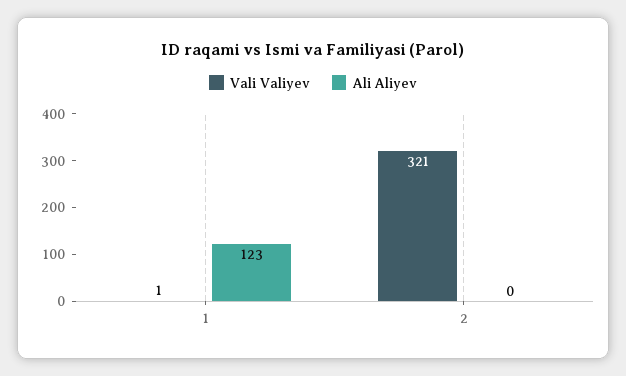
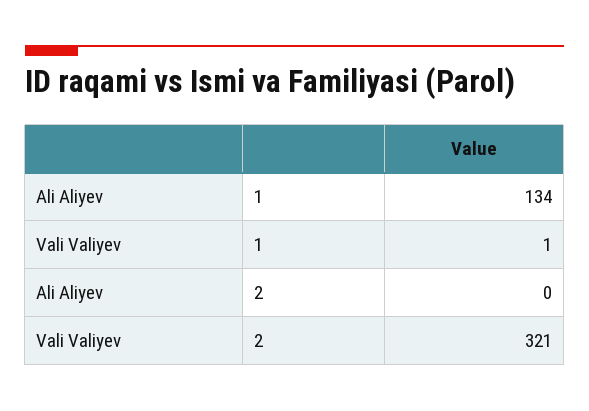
  {
    "Vali Valiyev": {
      "1": 1,
      "2": 321
    },
    "Ali Aliyev": {
-     "1": 123,
+     "1": 134,
      "2": 0
    }
  }

